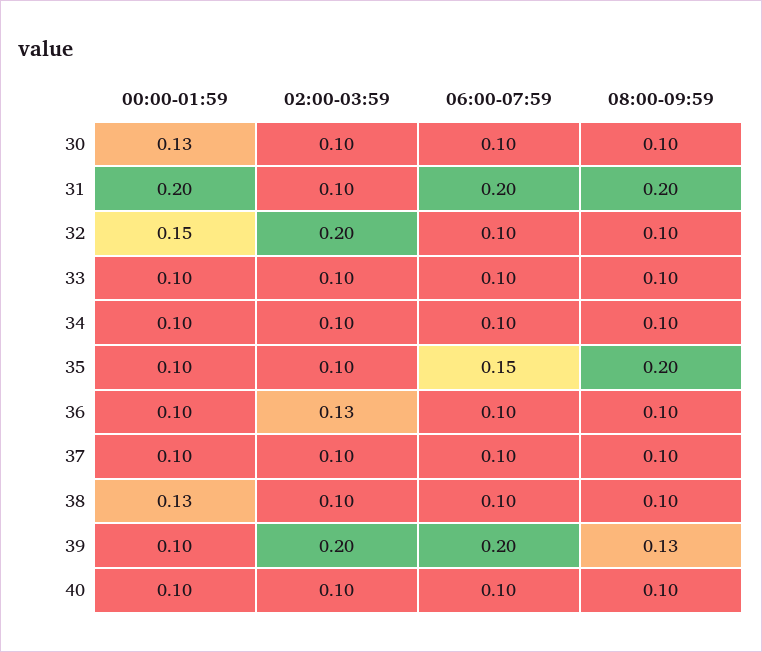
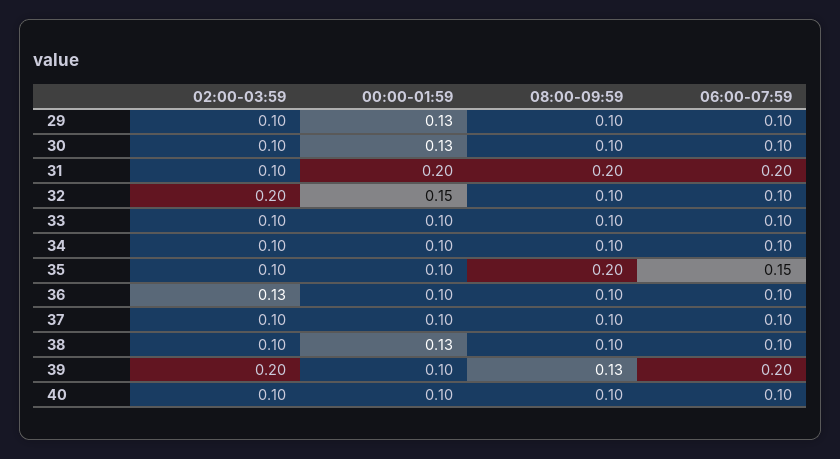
  {
    "00:00-01:59": {
      "30": 0.13,
      "31": 0.2,
      "32": 0.15,
      "33": 0.1,
      "34": 0.1,
      "35": 0.1,
      "36": 0.1,
      "37": 0.1,
      "38": 0.13,
      "39": 0.1,
-     "40": 0.1
+     "40": 0.1,
+     "29": 0.13
    },
    "02:00-03:59": {
      "30": 0.1,
      "31": 0.1,
      "32": 0.2,
      "33": 0.1,
      "34": 0.1,
      "35": 0.1,
      "36": 0.13,
      "37": 0.1,
      "38": 0.1,
      "39": 0.2,
-     "40": 0.1
+     "40": 0.1,
+     "29": 0.1
    },
    "06:00-07:59": {
      "30": 0.1,
      "31": 0.2,
      "32": 0.1,
      "33": 0.1,
      "34": 0.1,
      "35": 0.15,
      "36": 0.1,
      "37": 0.1,
      "38": 0.1,
      "39": 0.2,
-     "40": 0.1
+     "40": 0.1,
+     "29": 0.1
    },
    "08:00-09:59": {
      "30": 0.1,
      "31": 0.2,
      "32": 0.1,
      "33": 0.1,
      "34": 0.1,
      "35": 0.2,
      "36": 0.1,
      "37": 0.1,
      "38": 0.1,
      "39": 0.13,
-     "40": 0.1
+     "40": 0.1,
+     "29": 0.1
    }
  }

